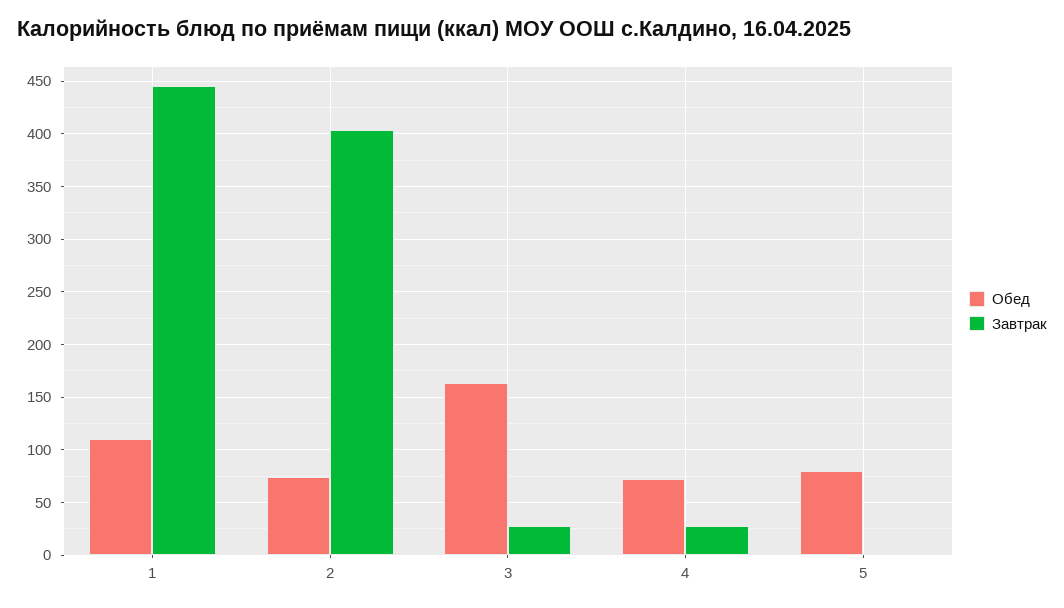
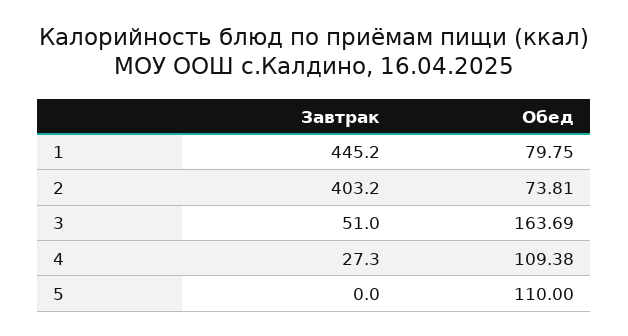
  {
    "Обед": {
-     "1": 110,
+     "1": 79.75,
      "2": 73.81,
      "3": 163.69,
-     "4": 70,
+     "4": 109.38,
-     "5": 80
+     "5": 110
    },
    "Завтрак": {
      "1": 445.2,
      "2": 403.2,
-     "3": 30,
+     "3": 51,
      "4": 27.3,
      "5": 0
    }
  }

